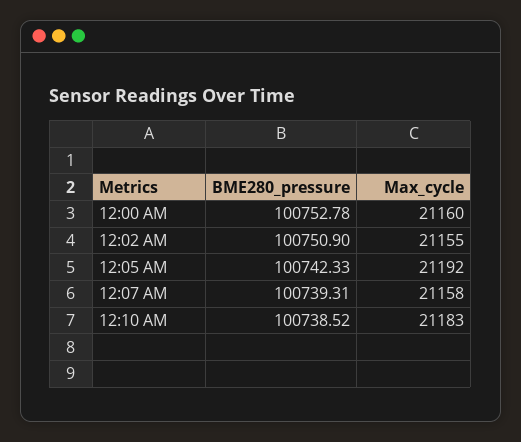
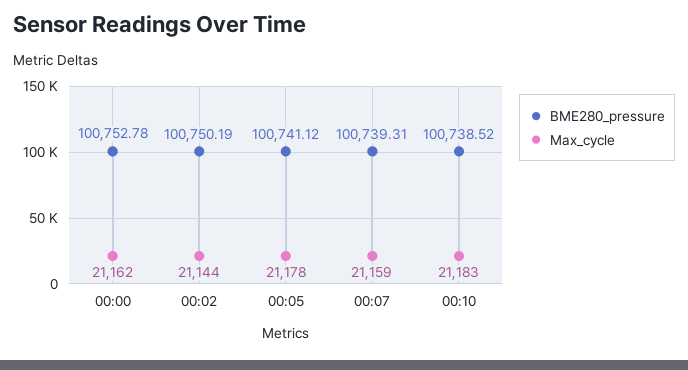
  {
    "BME280_pressure": {
      "12:00 AM": 100752.78,
-     "12:02 AM": 100750.9,
+     "12:02 AM": 100750.19,
-     "12:05 AM": 100742.33,
+     "12:05 AM": 100741.12,
      "12:07 AM": 100739.31,
      "12:10 AM": 100738.52
    },
    "Max_cycle": {
-     "12:00 AM": 21160,
+     "12:00 AM": 21162,
-     "12:02 AM": 21155,
+     "12:02 AM": 21144,
-     "12:05 AM": 21192,
+     "12:05 AM": 21178,
-     "12:07 AM": 21158,
+     "12:07 AM": 21159,
      "12:10 AM": 21183
    }
  }

